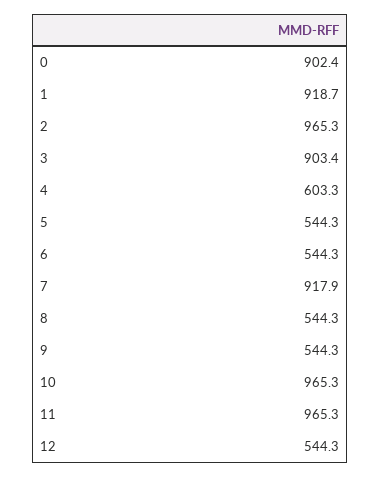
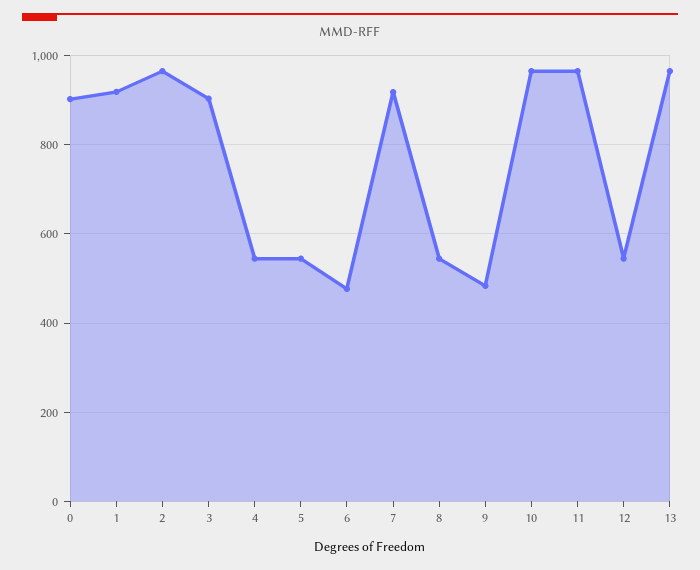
  {
    "0": 902.4,
    "1": 918.7,
    "2": 965.3,
    "3": 903.4,
-   "4": 603.3,
+   "4": 540,
    "5": 544.3,
-   "6": 544.3,
+   "6": 480,
    "7": 917.9,
    "8": 544.3,
-   "9": 544.3,
+   "9": 480,
    "10": 965.3,
    "11": 965.3,
-   "12": 544.3
+   "12": 544.3,
+   "13": 960
  }

